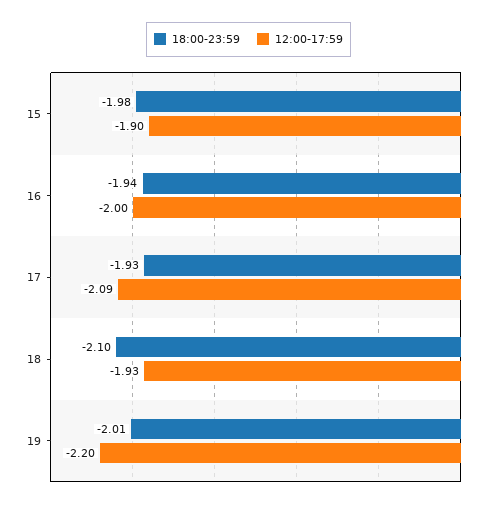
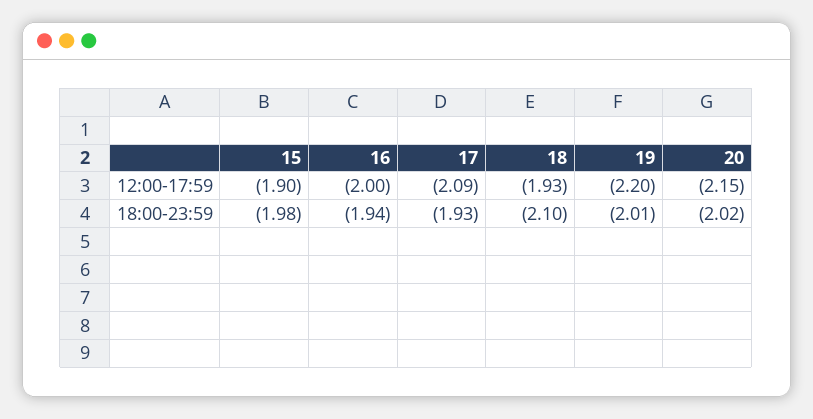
  {
    "18:00-23:59": {
      "15": -1.98,
      "16": -1.94,
      "17": -1.93,
      "18": -2.1,
-     "19": -2.01
+     "19": -2.01,
+     "20": -2.02
    },
    "12:00-17:59": {
      "15": -1.9,
      "16": -2,
      "17": -2.09,
      "18": -1.93,
-     "19": -2.2
+     "19": -2.2,
+     "20": -2.15
    }
  }

